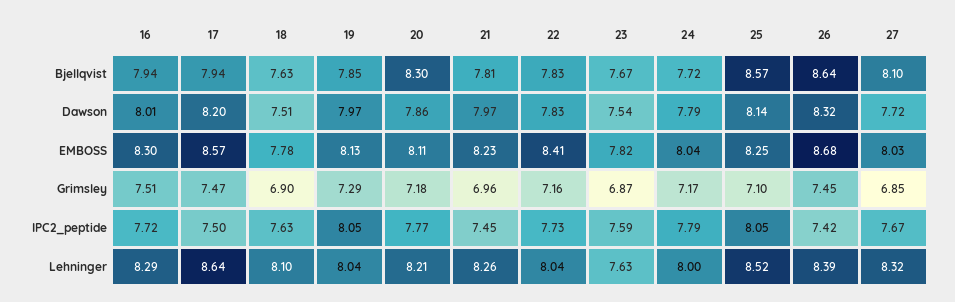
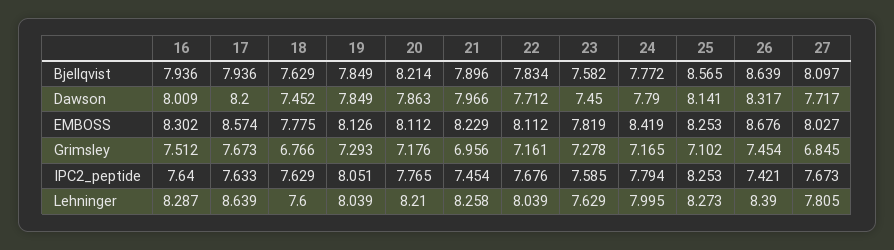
  {
    "16": {
      "Bjellqvist": 7.936,
      "Dawson": 8.009,
      "EMBOSS": 8.302,
      "Grimsley": 7.512,
-     "IPC2_peptide": 7.72,
+     "IPC2_peptide": 7.64,
      "Lehninger": 8.287
    },
    "17": {
      "Bjellqvist": 7.936,
      "Dawson": 8.2,
      "EMBOSS": 8.574,
-     "Grimsley": 7.47,
+     "Grimsley": 7.673,
-     "IPC2_peptide": 7.5,
+     "IPC2_peptide": 7.633,
      "Lehninger": 8.639
    },
    "18": {
      "Bjellqvist": 7.629,
-     "Dawson": 7.51,
+     "Dawson": 7.452,
      "EMBOSS": 7.775,
-     "Grimsley": 6.9,
+     "Grimsley": 6.766,
      "IPC2_peptide": 7.629,
-     "Lehninger": 8.1
+     "Lehninger": 7.6
    },
    "19": {
      "Bjellqvist": 7.849,
-     "Dawson": 7.97,
+     "Dawson": 7.849,
      "EMBOSS": 8.126,
      "Grimsley": 7.293,
      "IPC2_peptide": 8.051,
      "Lehninger": 8.039
    },
    "20": {
-     "Bjellqvist": 8.3,
+     "Bjellqvist": 8.214,
      "Dawson": 7.863,
      "EMBOSS": 8.112,
      "Grimsley": 7.176,
      "IPC2_peptide": 7.765,
      "Lehninger": 8.21
    },
    "21": {
-     "Bjellqvist": 7.81,
+     "Bjellqvist": 7.896,
      "Dawson": 7.966,
      "EMBOSS": 8.229,
      "Grimsley": 6.956,
      "IPC2_peptide": 7.454,
      "Lehninger": 8.258
    },
    "22": {
      "Bjellqvist": 7.834,
-     "Dawson": 7.83,
+     "Dawson": 7.712,
-     "EMBOSS": 8.41,
+     "EMBOSS": 8.112,
      "Grimsley": 7.161,
-     "IPC2_peptide": 7.73,
+     "IPC2_peptide": 7.676,
      "Lehninger": 8.039
    },
    "23": {
-     "Bjellqvist": 7.67,
+     "Bjellqvist": 7.582,
-     "Dawson": 7.54,
+     "Dawson": 7.45,
      "EMBOSS": 7.819,
-     "Grimsley": 6.87,
+     "Grimsley": 7.278,
      "IPC2_peptide": 7.585,
      "Lehninger": 7.629
    },
    "24": {
-     "Bjellqvist": 7.72,
+     "Bjellqvist": 7.772,
      "Dawson": 7.79,
-     "EMBOSS": 8.04,
+     "EMBOSS": 8.419,
      "Grimsley": 7.165,
      "IPC2_peptide": 7.794,
      "Lehninger": 7.995
    },
    "25": {
      "Bjellqvist": 8.565,
      "Dawson": 8.141,
      "EMBOSS": 8.253,
      "Grimsley": 7.102,
-     "IPC2_peptide": 8.05,
+     "IPC2_peptide": 8.253,
-     "Lehninger": 8.52
+     "Lehninger": 8.273
    },
    "26": {
      "Bjellqvist": 8.639,
      "Dawson": 8.317,
      "EMBOSS": 8.676,
      "Grimsley": 7.454,
      "IPC2_peptide": 7.421,
      "Lehninger": 8.39
    },
    "27": {
      "Bjellqvist": 8.097,
      "Dawson": 7.717,
      "EMBOSS": 8.027,
      "Grimsley": 6.845,
      "IPC2_peptide": 7.673,
-     "Lehninger": 8.32
+     "Lehninger": 7.805
    }
  }

